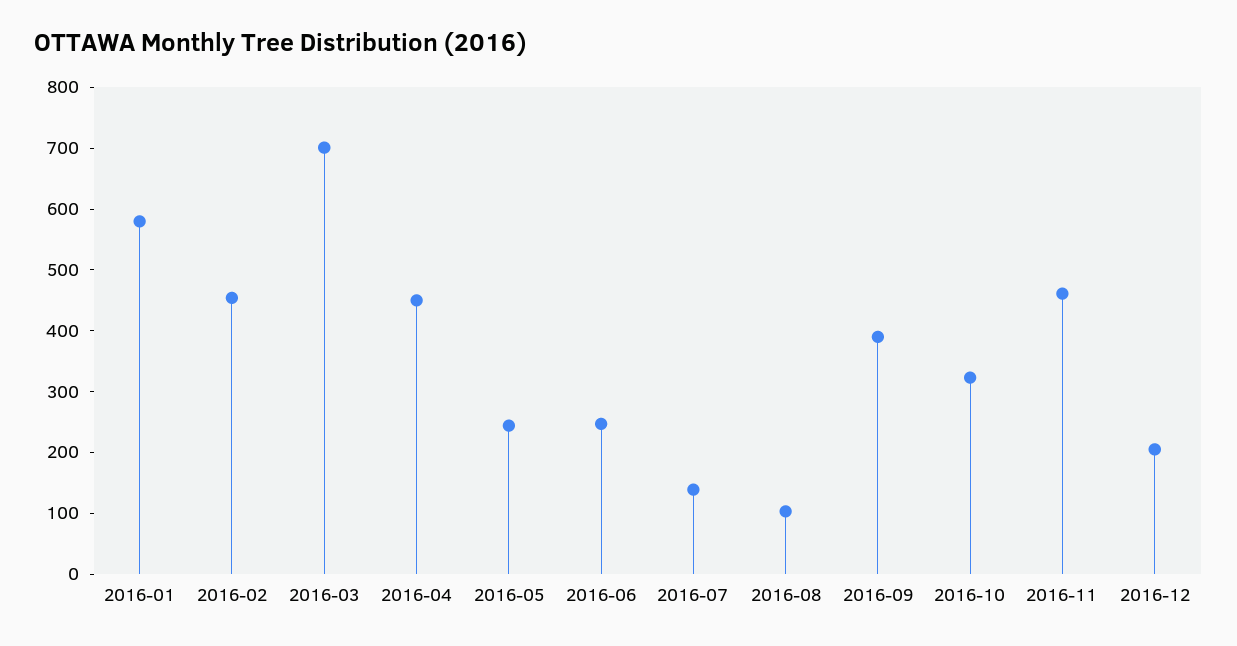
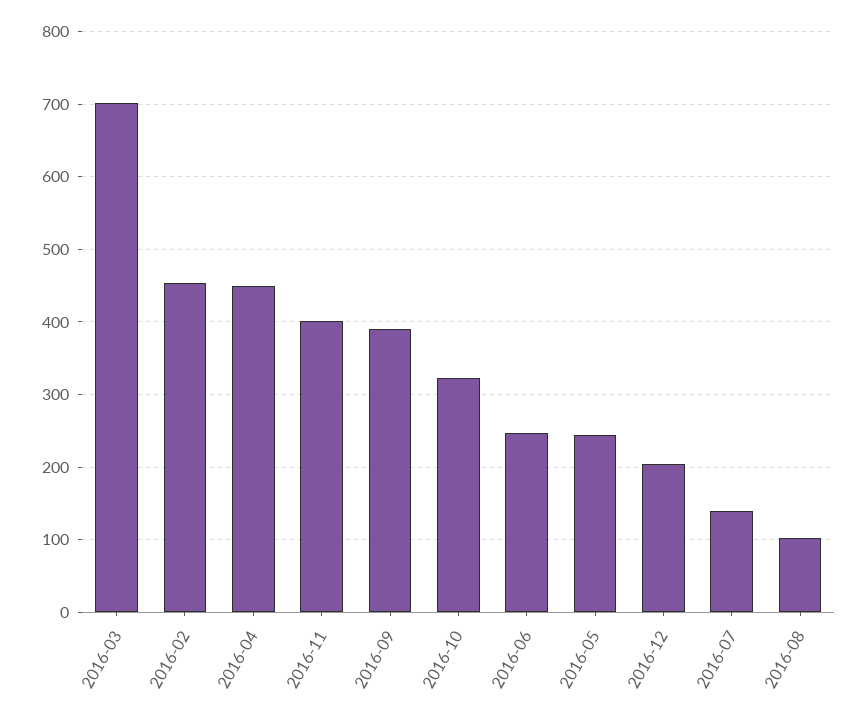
  {
-   "2016-01": 580,
    "2016-02": 450,
    "2016-03": 700,
    "2016-04": 450,
    "2016-05": 240,
    "2016-06": 250,
    "2016-07": 140,
    "2016-08": 100,
    "2016-09": 390,
    "2016-10": 320,
-   "2016-11": 460,
+   "2016-11": 400,
    "2016-12": 210
  }

